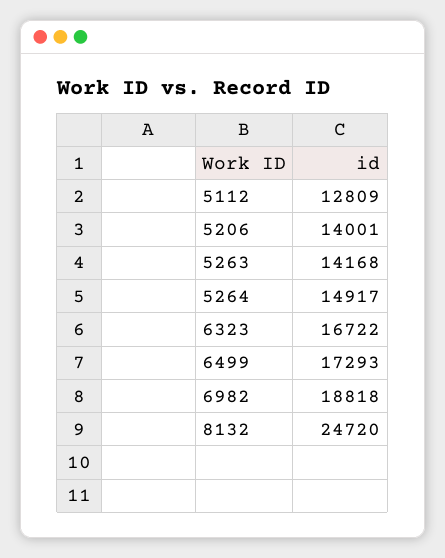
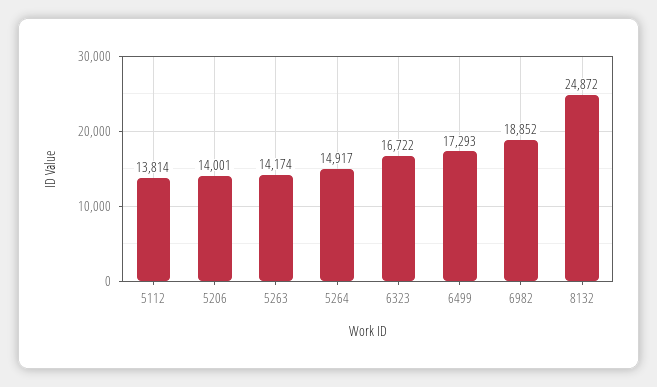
  {
-   "5112": 12809,
+   "5112": 13814,
    "5206": 14001,
-   "5263": 14168,
+   "5263": 14174,
    "5264": 14917,
    "6323": 16722,
    "6499": 17293,
-   "6982": 18818,
+   "6982": 18852,
-   "8132": 24720
+   "8132": 24872
  }

